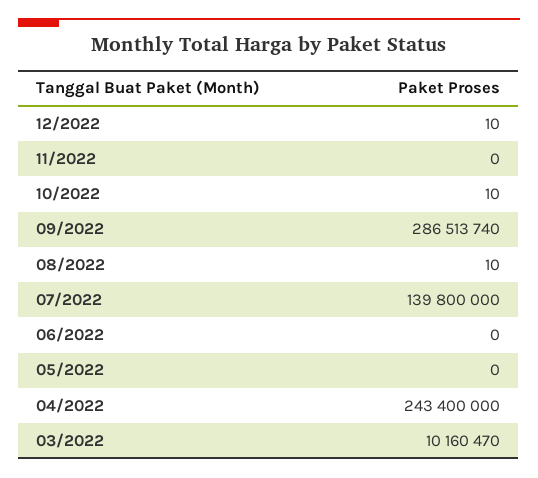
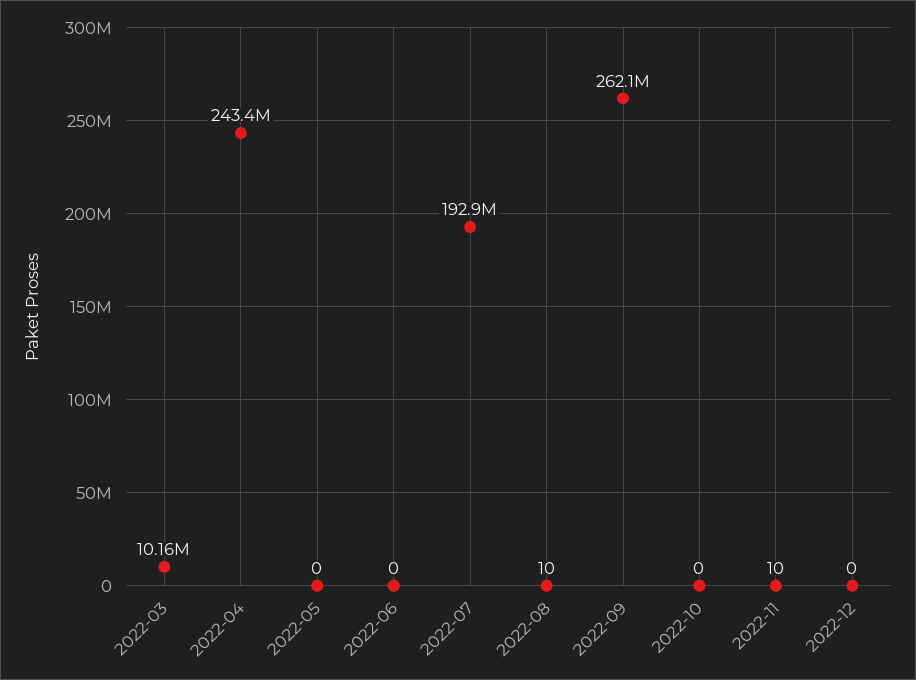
  {
-   "12/2022": 10,
+   "12/2022": 0,
-   "11/2022": 0,
+   "11/2022": 10,
-   "10/2022": 10,
+   "10/2022": 0,
-   "09/2022": 286513740,
+   "09/2022": 262100000,
    "08/2022": 10,
-   "07/2022": 139800000,
+   "07/2022": 192900000,
    "06/2022": 0,
    "05/2022": 0,
    "04/2022": 243400000,
    "03/2022": 10160470
  }

